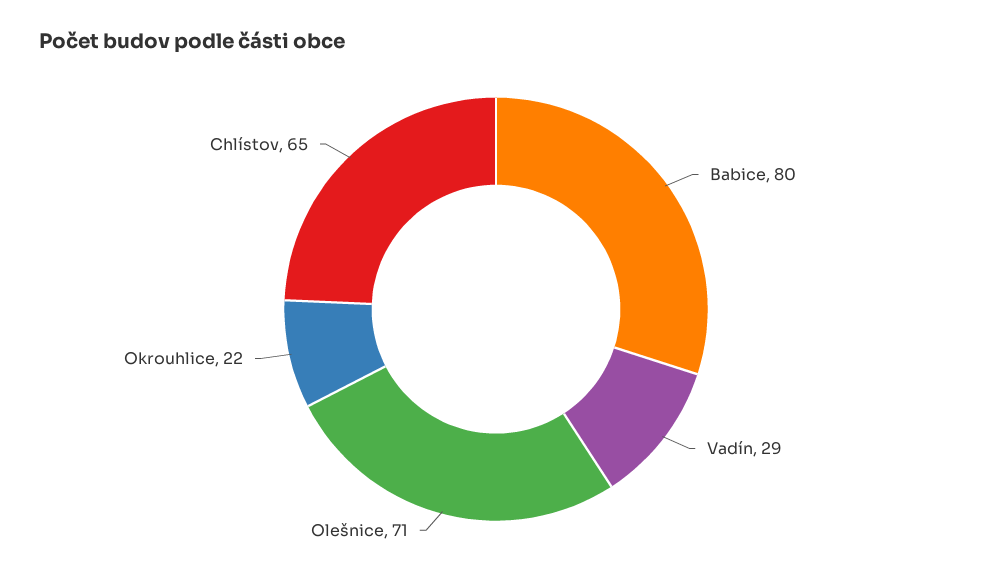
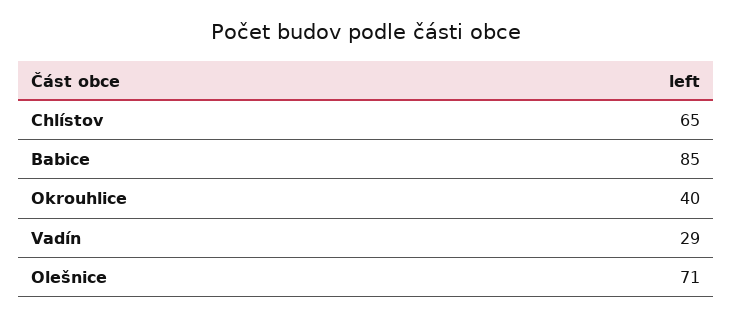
  {
-   "Babice": 80,
+   "Babice": 85,
    "Vadín": 29,
    "Olešnice": 71,
-   "Okrouhlice": 22,
+   "Okrouhlice": 40,
    "Chlístov": 65
  }

